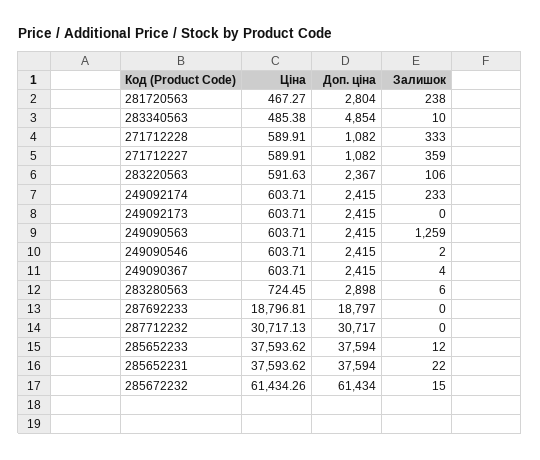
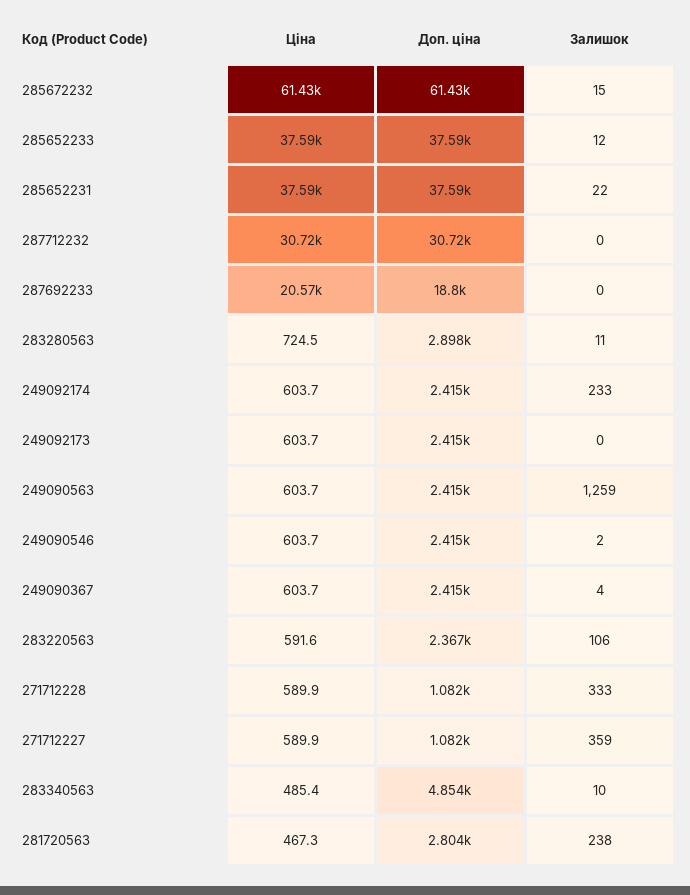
  {
    "Ціна": {
      "281720563": 467.27,
      "283340563": 485.38,
      "271712228": 589.91,
      "271712227": 589.91,
      "283220563": 591.63,
      "249092174": 603.71,
      "249092173": 603.71,
      "249090563": 603.71,
      "249090546": 603.71,
      "249090367": 603.71,
      "283280563": 724.45,
-     "287692233": 18796.81,
+     "287692233": 20570,
      "287712232": 30717.13,
      "285652233": 37593.62,
      "285652231": 37593.62,
      "285672232": 61434.26
    },
    "Доп. ціна": {
      "281720563": 2804,
      "283340563": 4854,
      "271712228": 1082,
      "271712227": 1082,
      "283220563": 2367,
      "249092174": 2415,
      "249092173": 2415,
      "249090563": 2415,
      "249090546": 2415,
      "249090367": 2415,
      "283280563": 2898,
      "287692233": 18797,
      "287712232": 30717,
      "285652233": 37594,
      "285652231": 37594,
      "285672232": 61434
    },
    "Залишок": {
      "281720563": 238,
      "283340563": 10,
      "271712228": 333,
      "271712227": 359,
      "283220563": 106,
      "249092174": 233,
      "249092173": 0,
      "249090563": 1259,
      "249090546": 2,
      "249090367": 4,
-     "283280563": 6,
+     "283280563": 11,
      "287692233": 0,
      "287712232": 0,
      "285652233": 12,
      "285652231": 22,
      "285672232": 15
    }
  }

